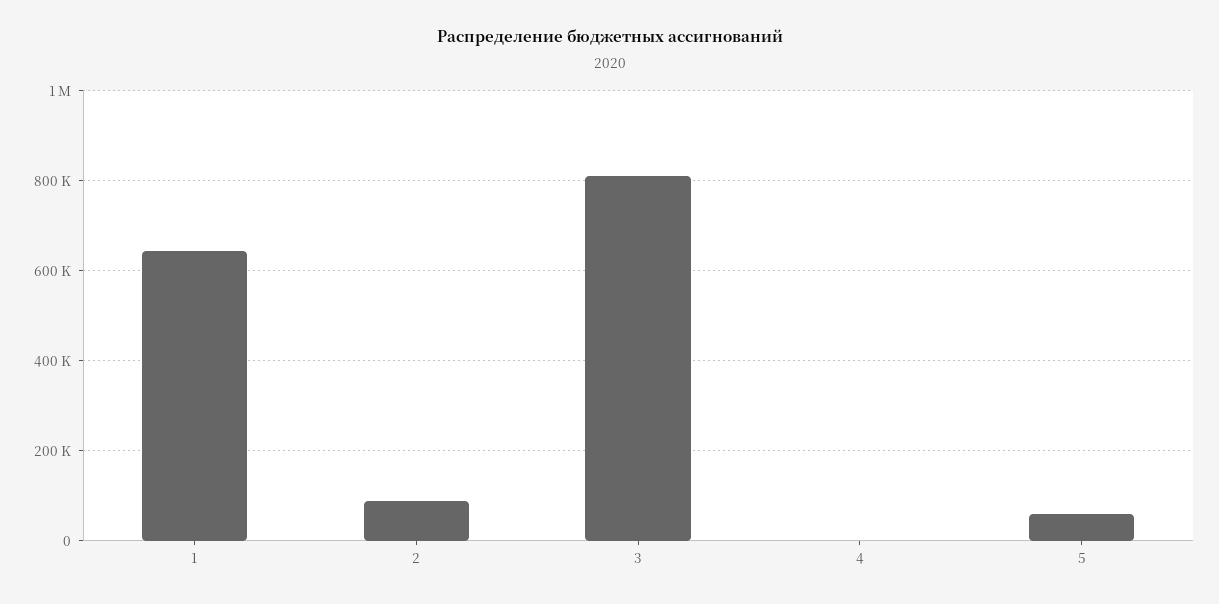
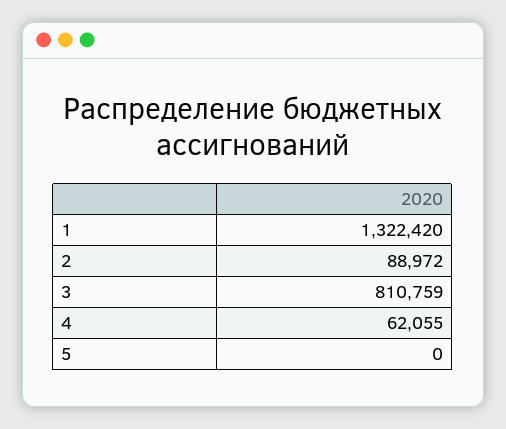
  {
-   "1": 640000,
+   "1": 1322420,
    "2": 88972,
    "3": 810759,
-   "4": 0,
+   "4": 62055,
-   "5": 60000
+   "5": 0
  }

